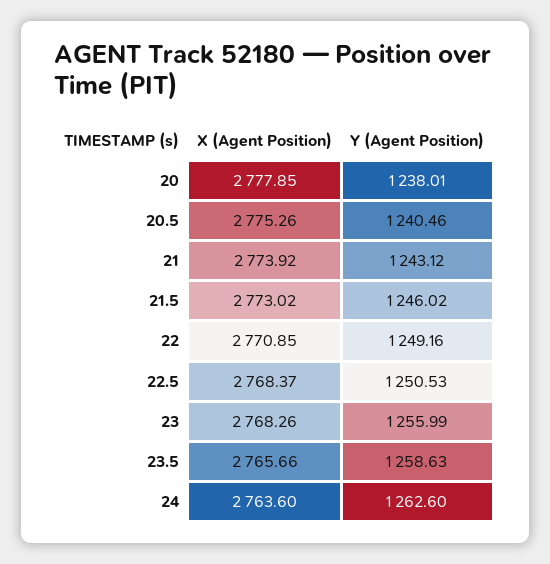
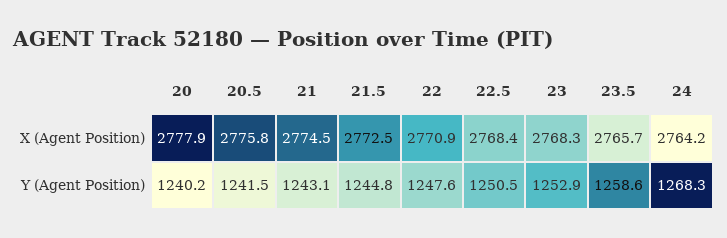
  {
    "X (Agent Position)": {
      "20": 2777.85,
-     "20.5": 2775.26,
+     "20.5": 2775.8,
-     "21": 2773.92,
+     "21": 2774.5,
-     "21.5": 2773.02,
+     "21.5": 2772.5,
      "22": 2770.85,
      "22.5": 2768.37,
      "23": 2768.26,
      "23.5": 2765.66,
-     "24": 2763.6
+     "24": 2764.2
    },
    "Y (Agent Position)": {
-     "20": 1238.01,
+     "20": 1240.2,
-     "20.5": 1240.46,
+     "20.5": 1241.5,
      "21": 1243.12,
-     "21.5": 1246.02,
+     "21.5": 1244.8,
-     "22": 1249.16,
+     "22": 1247.6,
      "22.5": 1250.53,
-     "23": 1255.99,
+     "23": 1252.9,
      "23.5": 1258.63,
-     "24": 1262.6
+     "24": 1268.3
    }
  }

